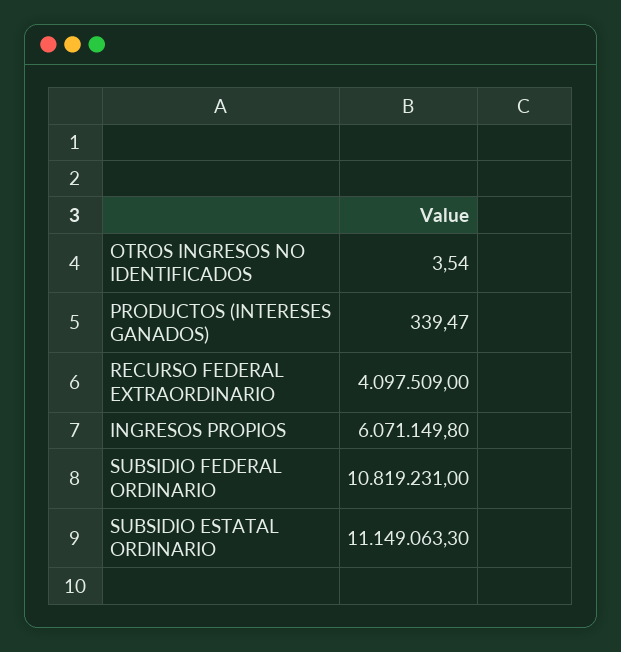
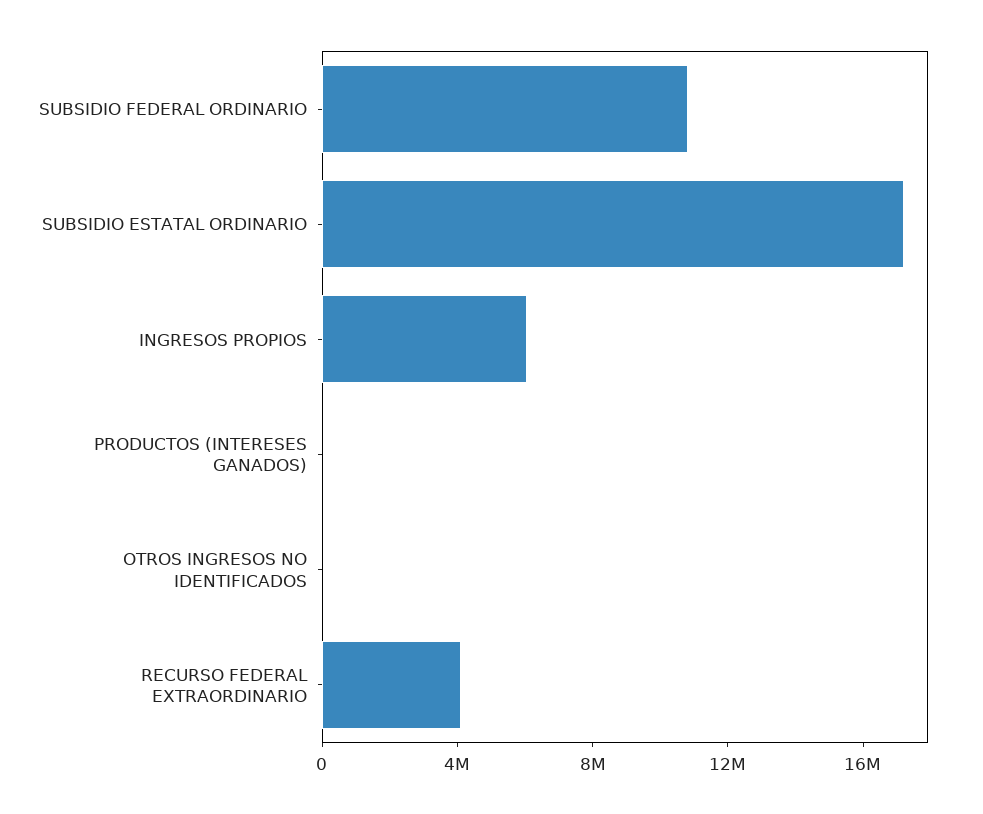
  {
    "OTROS INGRESOS NO IDENTIFICADOS": 3.54,
    "PRODUCTOS (INTERESES GANADOS)": 339.47,
    "RECURSO FEDERAL EXTRAORDINARIO": 4097509,
    "INGRESOS PROPIOS": 6071149.8,
    "SUBSIDIO FEDERAL ORDINARIO": 10819231,
-   "SUBSIDIO ESTATAL ORDINARIO": 11149063.3
+   "SUBSIDIO ESTATAL ORDINARIO": 17000000
  }

